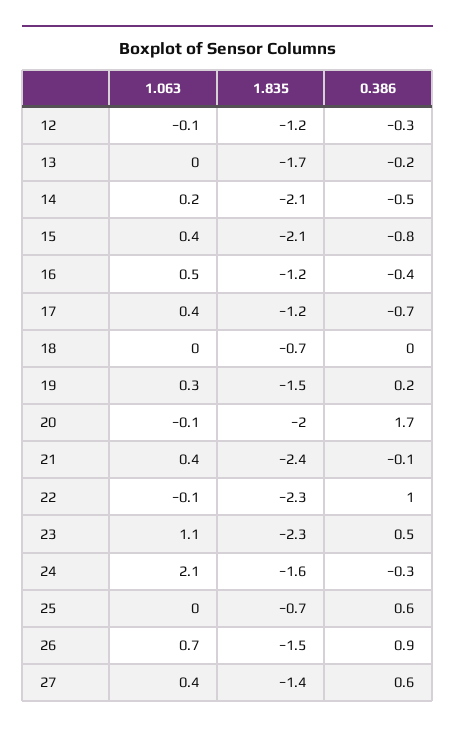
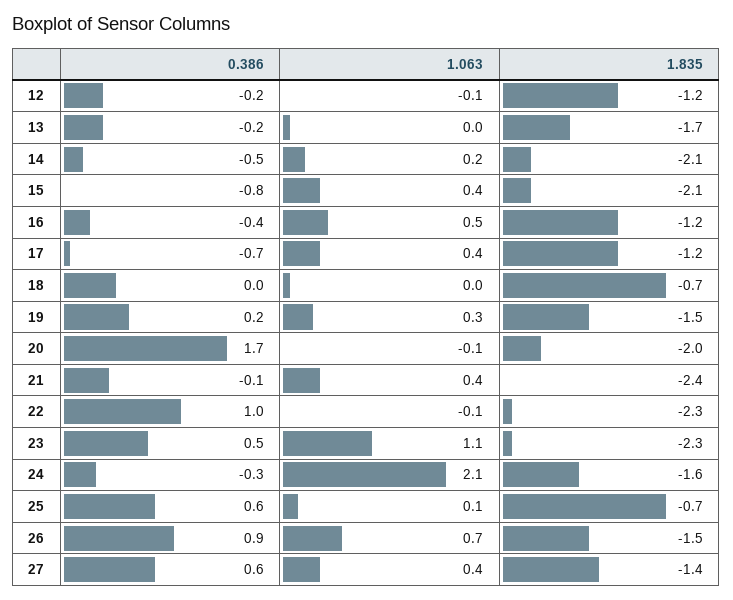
  {
    "1.063": {
      "12": -0.1,
      "13": 0,
      "14": 0.2,
      "15": 0.4,
      "16": 0.5,
      "17": 0.4,
      "18": 0,
      "19": 0.3,
      "20": -0.1,
      "21": 0.4,
      "22": -0.1,
      "23": 1.1,
      "24": 2.1,
-     "25": 0,
+     "25": 0.1,
      "26": 0.7,
      "27": 0.4
    },
    "1.835": {
      "12": -1.2,
      "13": -1.7,
      "14": -2.1,
      "15": -2.1,
      "16": -1.2,
      "17": -1.2,
      "18": -0.7,
      "19": -1.5,
      "20": -2,
      "21": -2.4,
      "22": -2.3,
      "23": -2.3,
      "24": -1.6,
      "25": -0.7,
      "26": -1.5,
      "27": -1.4
    },
    "0.386": {
-     "12": -0.3,
+     "12": -0.2,
      "13": -0.2,
      "14": -0.5,
      "15": -0.8,
      "16": -0.4,
      "17": -0.7,
      "18": 0,
      "19": 0.2,
      "20": 1.7,
      "21": -0.1,
      "22": 1,
      "23": 0.5,
      "24": -0.3,
      "25": 0.6,
      "26": 0.9,
      "27": 0.6
    }
  }

